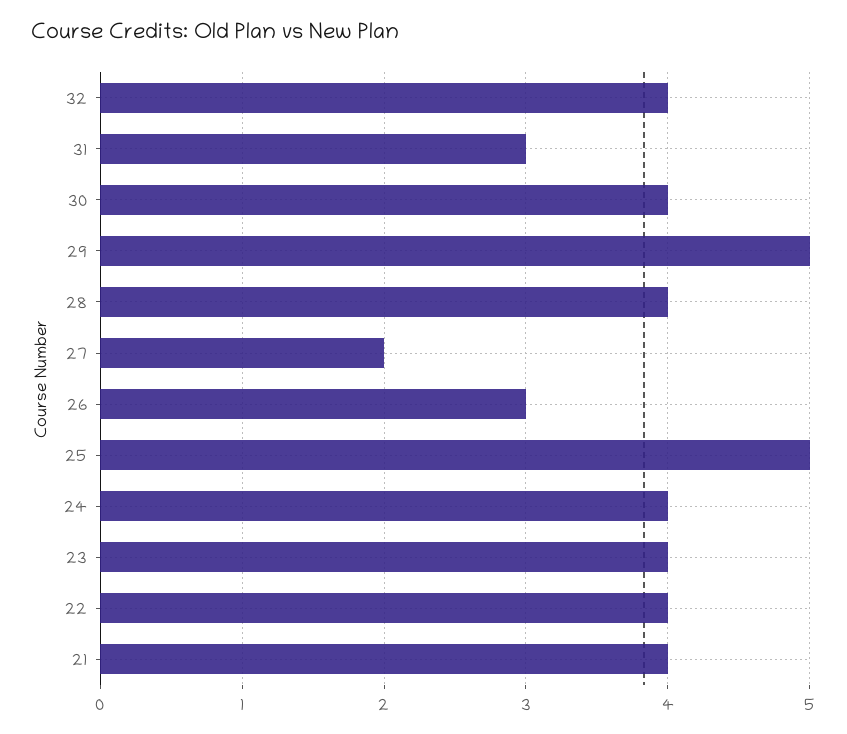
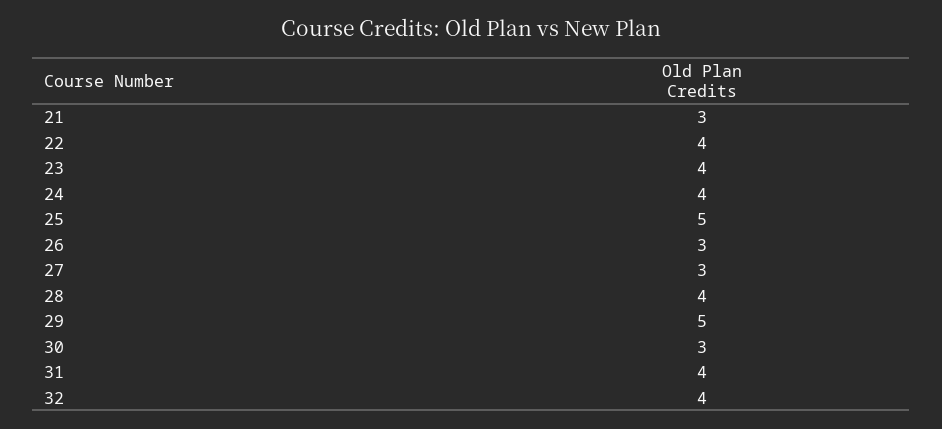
  {
    "32": 4,
-   "31": 3,
+   "31": 4,
-   "30": 4,
+   "30": 3,
    "29": 5,
    "28": 4,
-   "27": 2,
+   "27": 3,
    "26": 3,
    "25": 5,
    "24": 4,
    "23": 4,
    "22": 4,
-   "21": 4
+   "21": 3
  }

